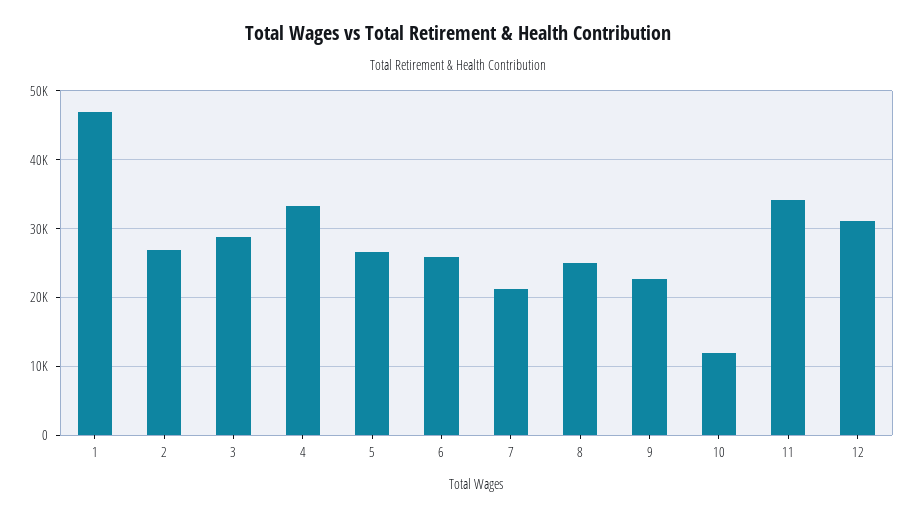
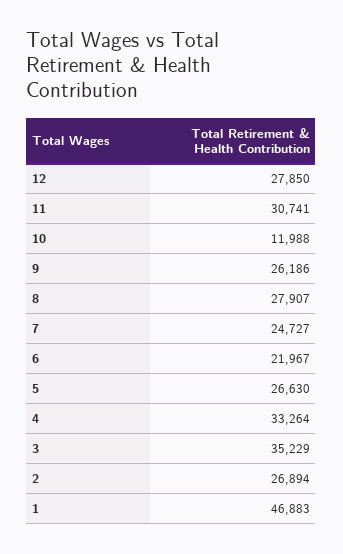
  {
    "1": 46883,
    "2": 26894,
-   "3": 29000,
+   "3": 35229,
    "4": 33264,
    "5": 26630,
-   "6": 26000,
+   "6": 21967,
-   "7": 21000,
+   "7": 24727,
-   "8": 25000,
+   "8": 27907,
-   "9": 23000,
+   "9": 26186,
    "10": 11988,
-   "11": 34000,
+   "11": 30741,
-   "12": 31000
+   "12": 27850
  }

